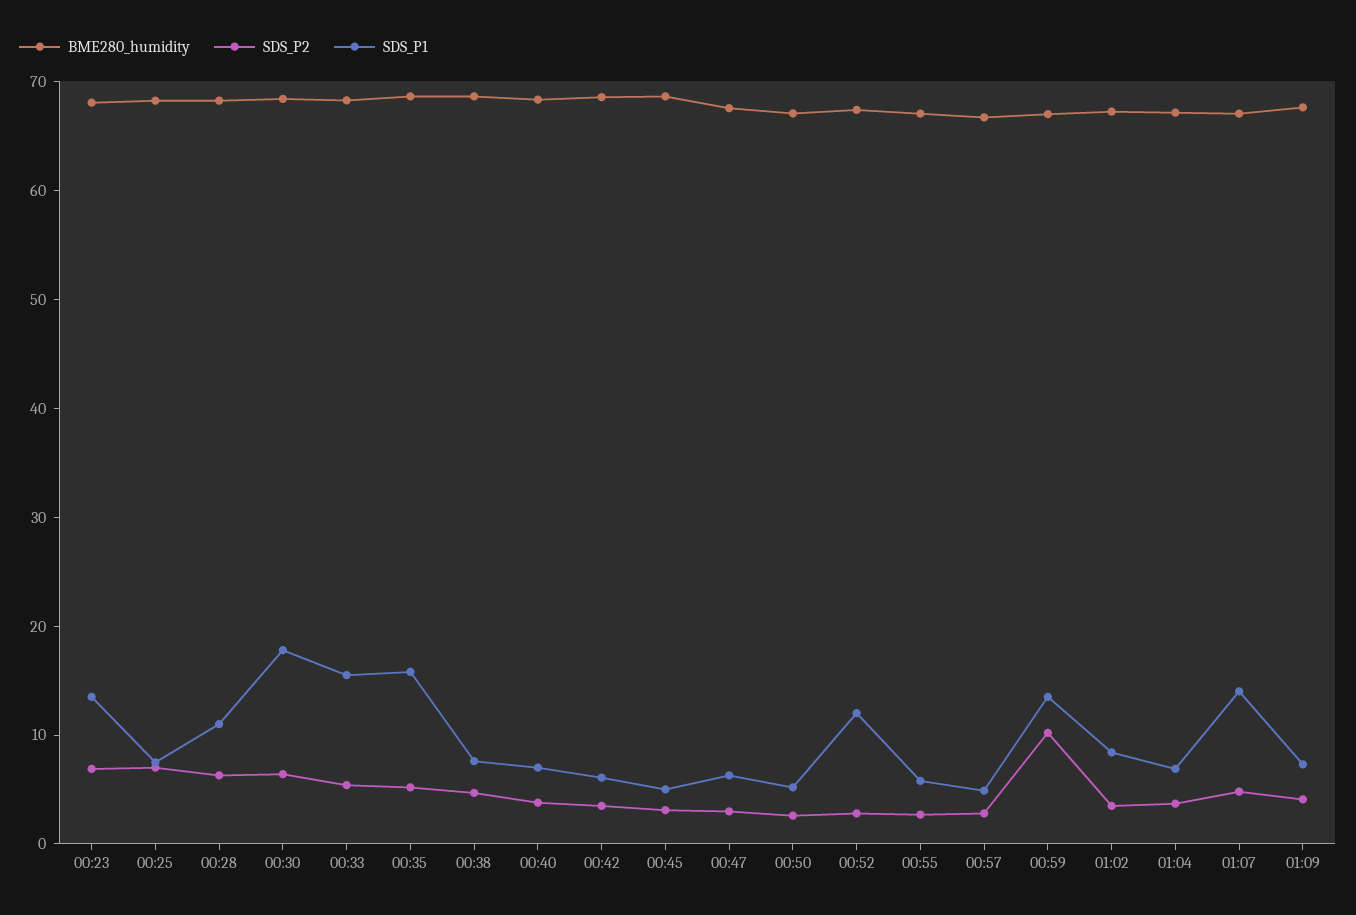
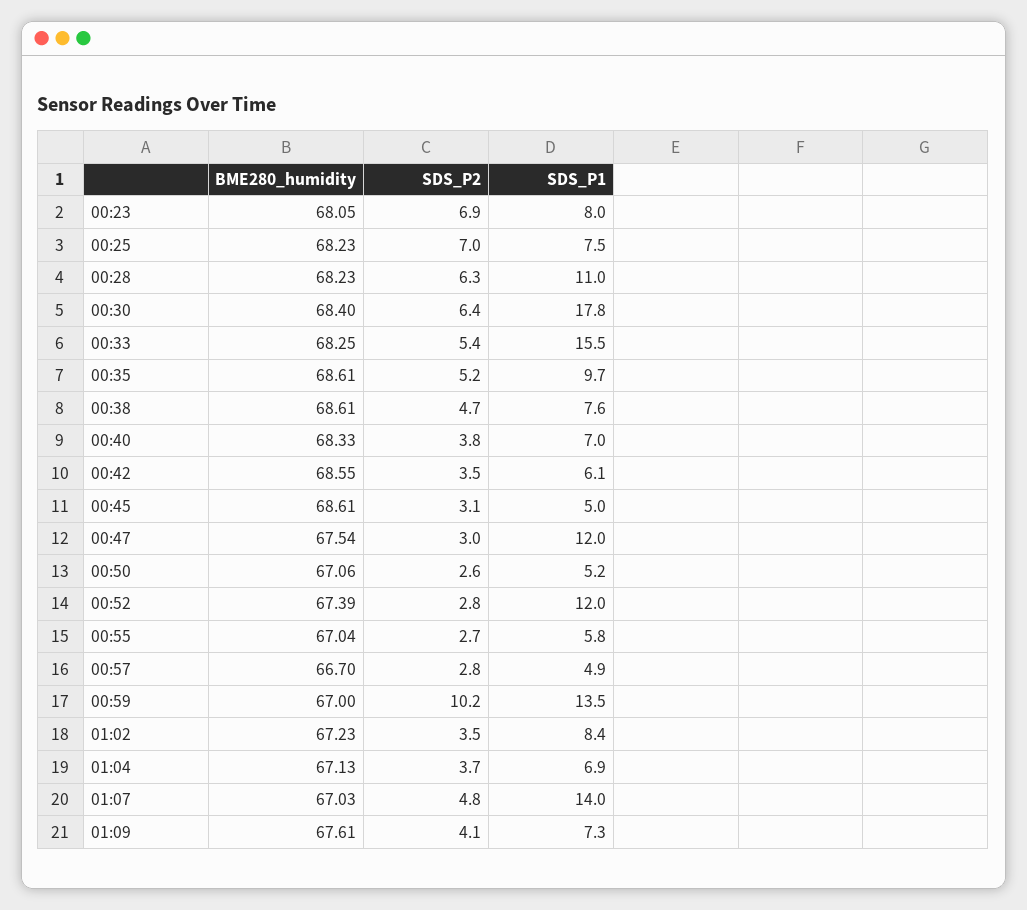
  {
    "BME280_humidity": {
      "00:23": 68.05,
      "00:25": 68.23,
      "00:28": 68.23,
      "00:30": 68.4,
      "00:33": 68.25,
      "00:35": 68.61,
      "00:38": 68.61,
      "00:40": 68.33,
      "00:42": 68.55,
      "00:45": 68.61,
      "00:47": 67.54,
      "00:50": 67.06,
      "00:52": 67.39,
      "00:55": 67.04,
      "00:57": 66.7,
      "00:59": 67,
      "01:02": 67.23,
      "01:04": 67.13,
      "01:07": 67.03,
      "01:09": 67.61
    },
    "SDS_P2": {
      "00:23": 6.9,
      "00:25": 7,
      "00:28": 6.3,
      "00:30": 6.4,
      "00:33": 5.4,
      "00:35": 5.2,
      "00:38": 4.7,
      "00:40": 3.8,
      "00:42": 3.5,
      "00:45": 3.1,
      "00:47": 3,
      "00:50": 2.6,
      "00:52": 2.8,
      "00:55": 2.7,
      "00:57": 2.8,
      "00:59": 10.2,
      "01:02": 3.5,
      "01:04": 3.7,
      "01:07": 4.8,
      "01:09": 4.1
    },
    "SDS_P1": {
-     "00:23": 14,
+     "00:23": 8,
      "00:25": 7.5,
      "00:28": 11,
      "00:30": 17.8,
      "00:33": 15.5,
-     "00:35": 16,
+     "00:35": 9.7,
      "00:38": 7.6,
      "00:40": 7,
      "00:42": 6.1,
      "00:45": 5,
-     "00:47": 6,
+     "00:47": 12,
      "00:50": 5.2,
      "00:52": 12,
      "00:55": 5.8,
      "00:57": 4.9,
      "00:59": 13.5,
      "01:02": 8.4,
      "01:04": 6.9,
      "01:07": 14,
      "01:09": 7.3
    }
  }

